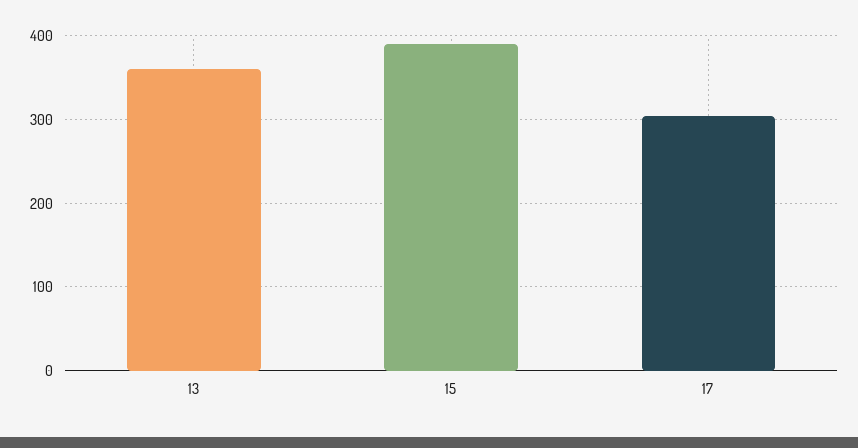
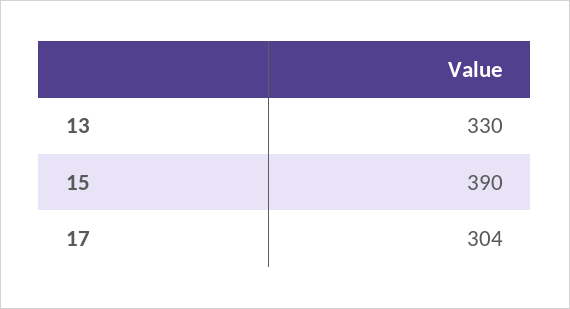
  {
-   "13": 360,
+   "13": 330,
    "15": 390,
    "17": 304
  }

